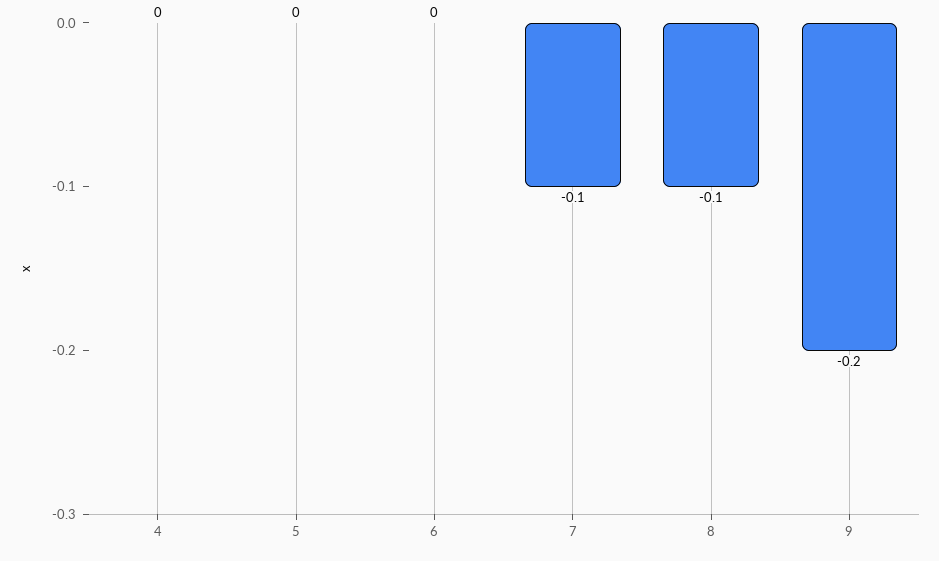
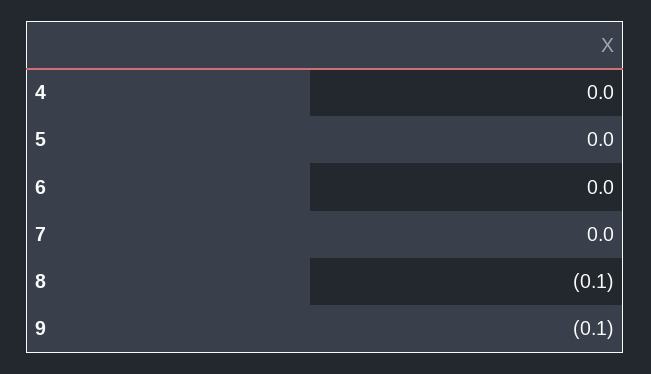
  {
    "4": 0,
    "5": 0,
    "6": 0,
-   "7": -0.1,
+   "7": 0,
    "8": -0.1,
-   "9": -0.2
+   "9": -0.1
  }

